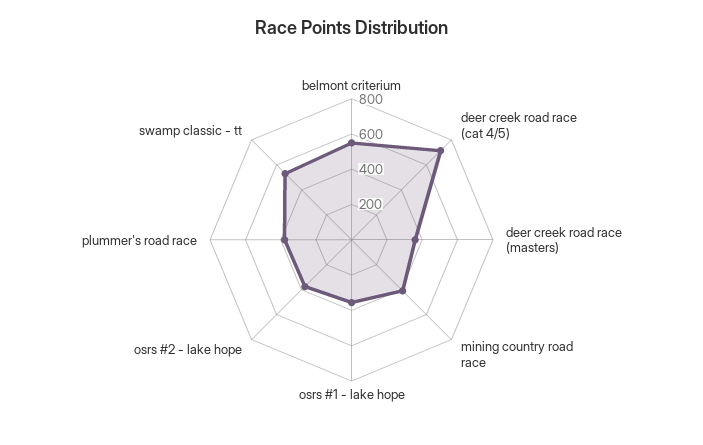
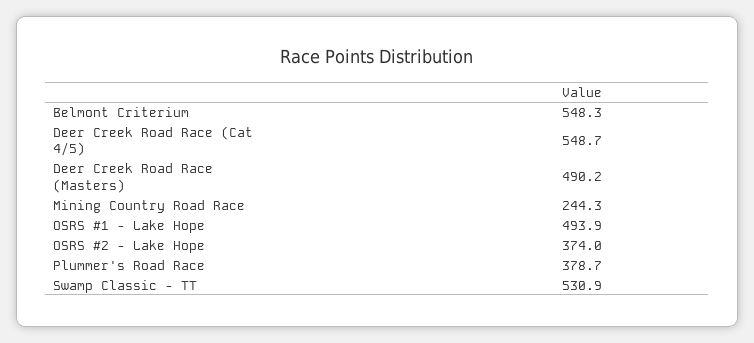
  {
    "belmont criterium": 548.3,
-   "deer creek road race (cat 4/5)": 700,
+   "deer creek road race (cat 4/5)": 548.7,
-   "deer creek road race (masters)": 350,
+   "deer creek road race (masters)": 490.2,
-   "mining country road race": 400,
+   "mining country road race": 244.3,
-   "osrs #1 - lake hope": 350,
+   "osrs #1 - lake hope": 493.9,
    "osrs #2 - lake hope": 374,
    "plummer's road race": 378.7,
    "swamp classic - tt": 530.9
  }

